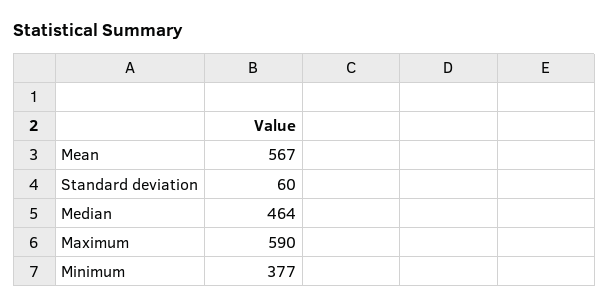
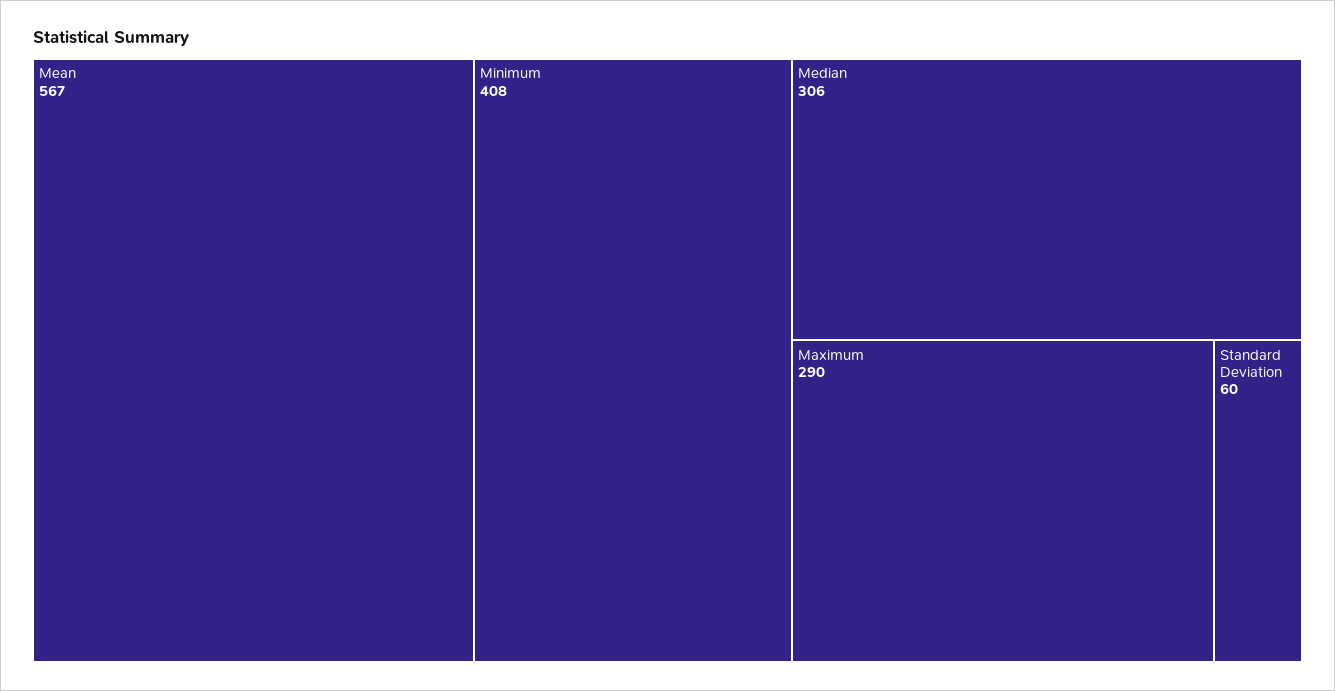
  {
    "Mean": 567,
    "Standard deviation": 60,
-   "Median": 464,
+   "Median": 306,
-   "Maximum": 590,
+   "Maximum": 290,
-   "Minimum": 377
+   "Minimum": 408
  }

